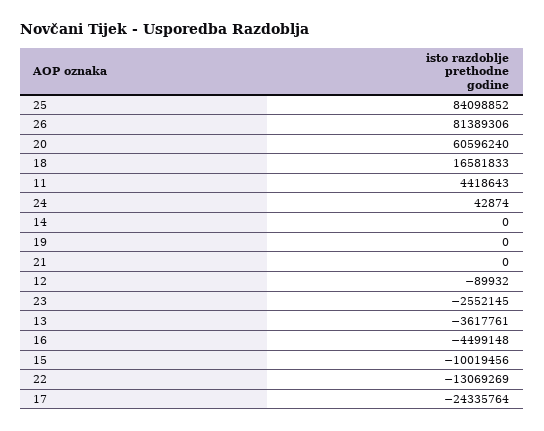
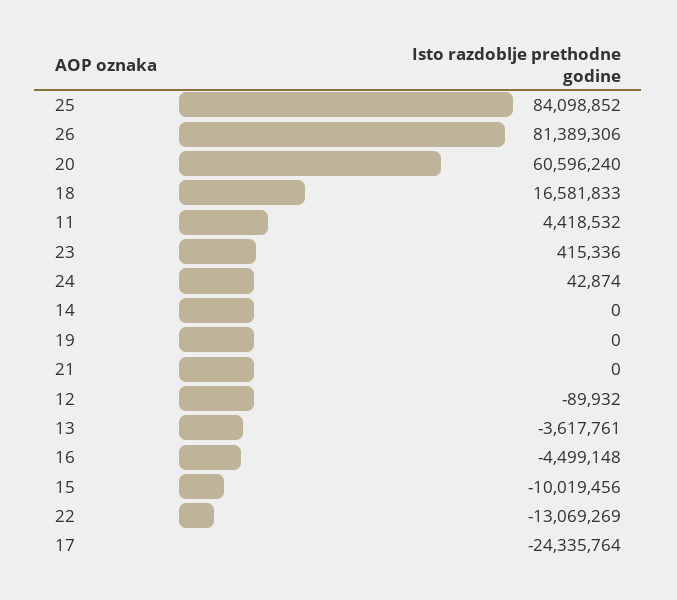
  {
    "25": 84098852,
    "26": 81389306,
    "20": 60596240,
    "18": 16581833,
-   "11": 4418643,
+   "11": 4418532,
    "24": 42874,
    "14": 0,
    "19": 0,
    "21": 0,
    "12": -89932,
-   "23": -2552145,
+   "23": 415336,
    "13": -3617761,
    "16": -4499148,
    "15": -10019456,
    "22": -13069269,
    "17": -24335764
  }

